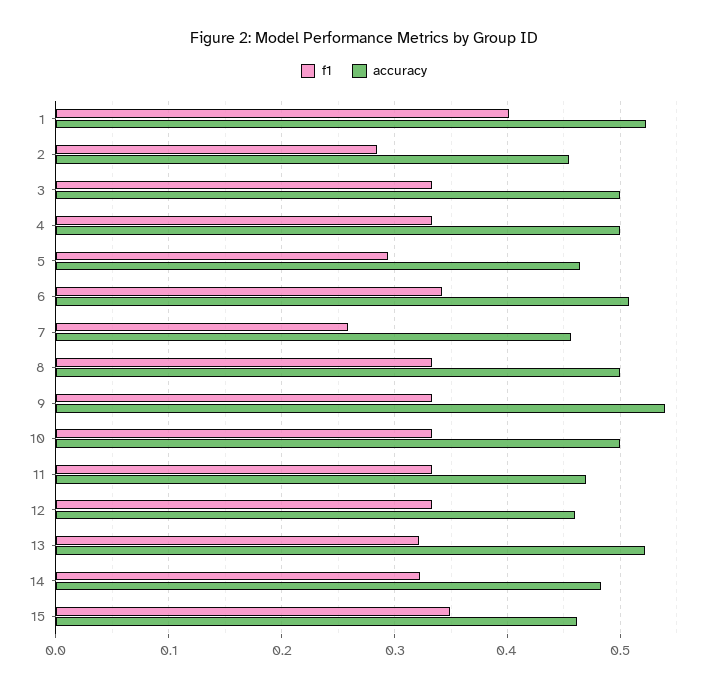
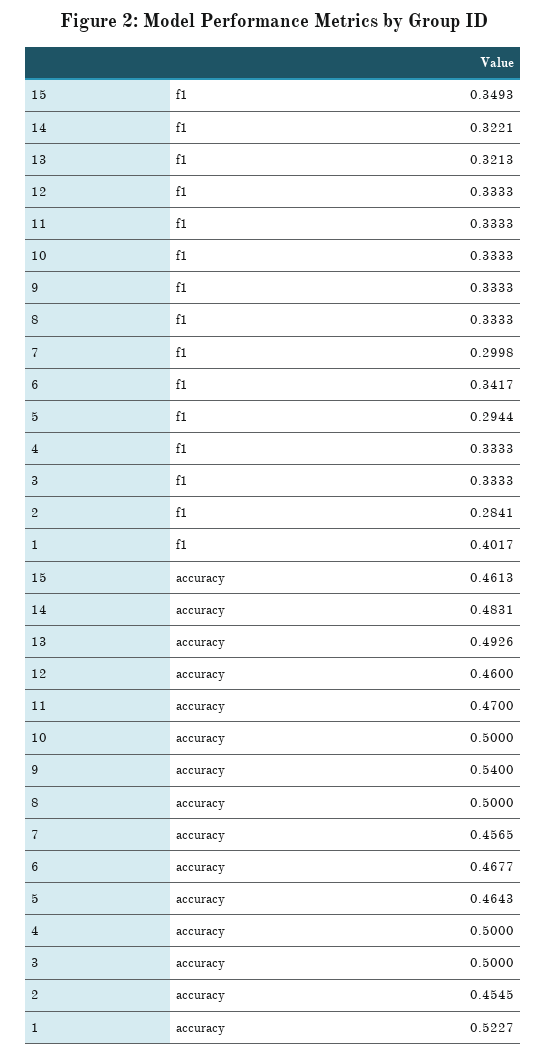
  {
    "f1": {
      "1": 0.4017,
      "2": 0.2841,
      "3": 0.3333,
      "4": 0.3333,
      "5": 0.2944,
      "6": 0.3417,
-     "7": 0.26,
+     "7": 0.2998,
      "8": 0.3333,
      "9": 0.3333,
      "10": 0.3333,
      "11": 0.3333,
      "12": 0.3333,
      "13": 0.3213,
      "14": 0.3221,
      "15": 0.3493
    },
    "accuracy": {
      "1": 0.5227,
      "2": 0.4545,
      "3": 0.5,
      "4": 0.5,
      "5": 0.4643,
-     "6": 0.51,
+     "6": 0.4677,
      "7": 0.4565,
      "8": 0.5,
      "9": 0.54,
      "10": 0.5,
      "11": 0.47,
      "12": 0.46,
-     "13": 0.52,
+     "13": 0.4926,
      "14": 0.4831,
      "15": 0.4613
    }
  }

